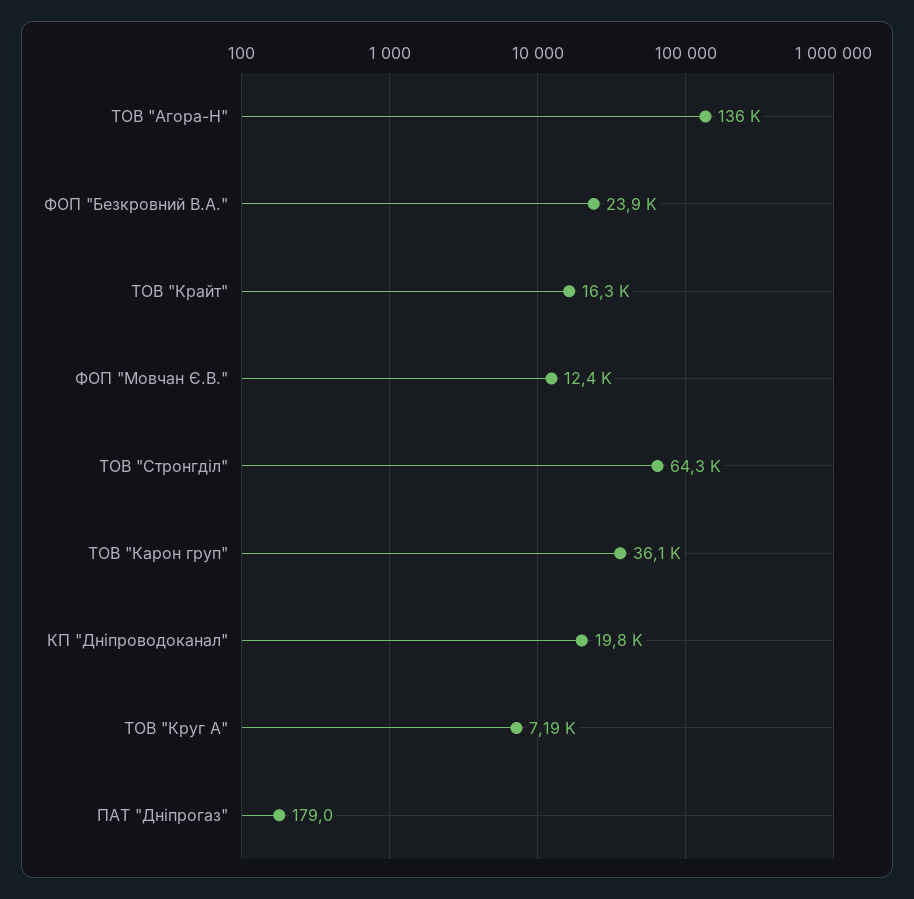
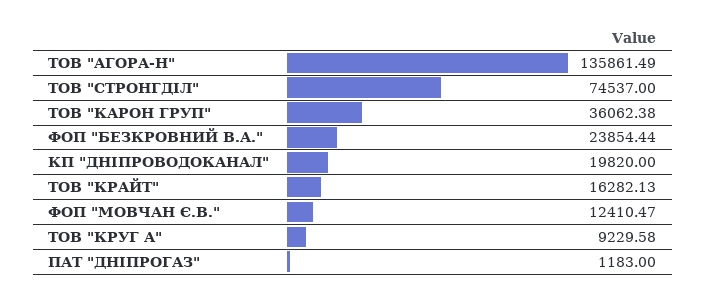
  {
    "ТОВ \"Агора-Н\"": 135861.49,
    "ФОП \"Безкровний В.А.\"": 23854.44,
    "ТОВ \"Крайт\"": 16282.13,
    "ФОП \"Мовчан Є.В.\"": 12410.47,
-   "ТОВ \"Стронгділ\"": 64300,
+   "ТОВ \"Стронгділ\"": 74537,
    "ТОВ \"Карон груп\"": 36062.38,
    "КП \"Дніпроводоканал\"": 19820,
-   "ТОВ \"Круг А\"": 7190,
+   "ТОВ \"Круг А\"": 9229.58,
-   "ПАТ \"Дніпрогаз\"": 179
+   "ПАТ \"Дніпрогаз\"": 1183
  }

